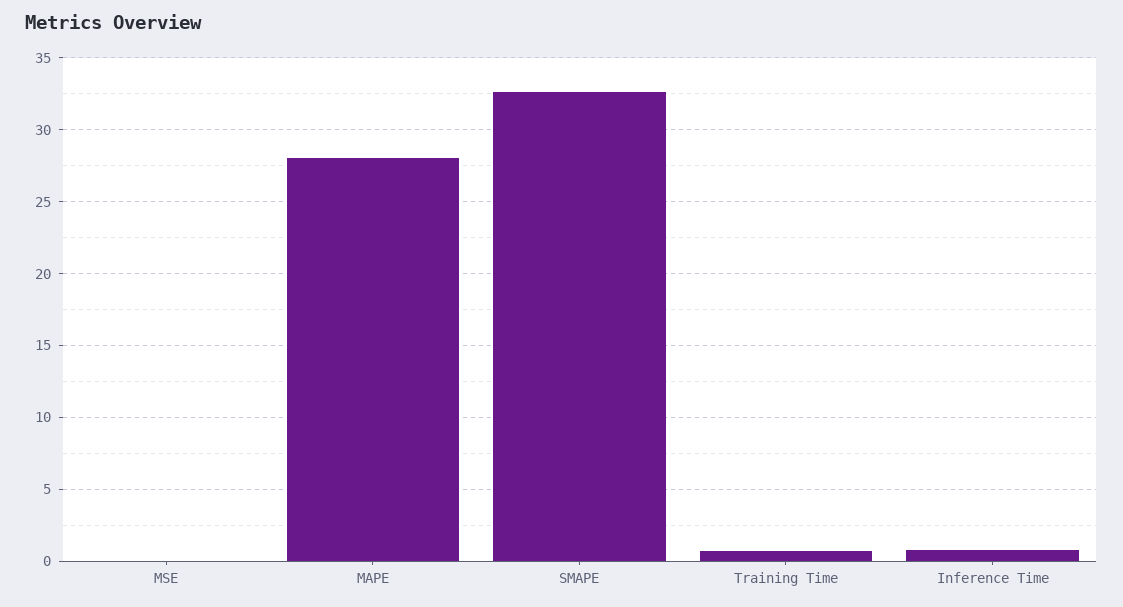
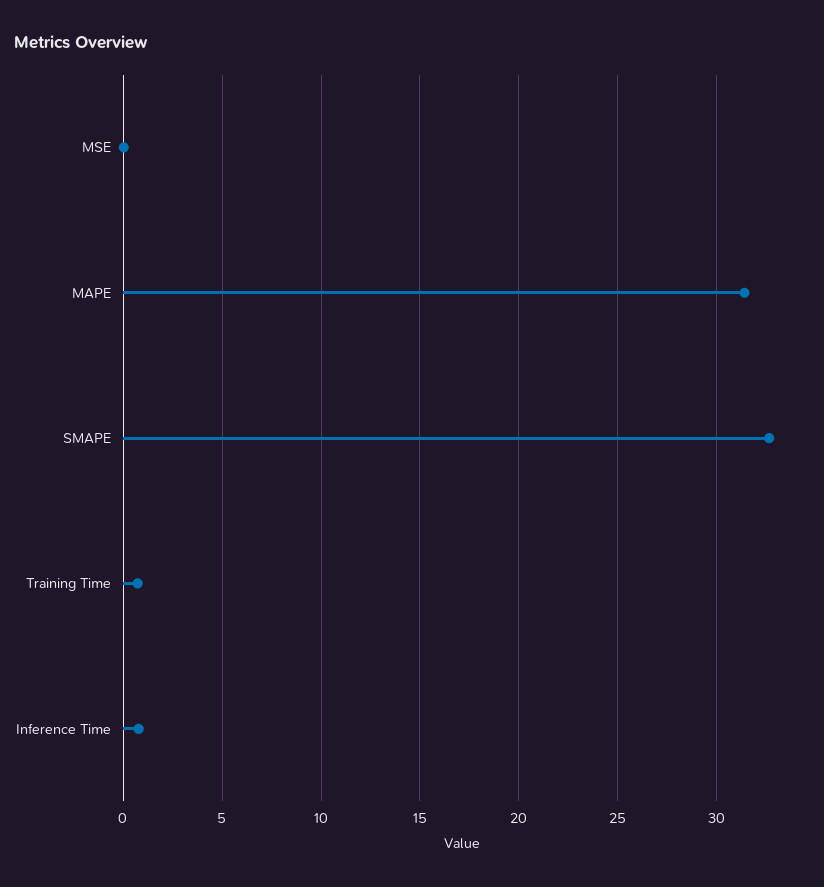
  {
    "MSE": 0,
-   "MAPE": 28,
+   "MAPE": 31.5,
    "SMAPE": 32.5,
    "Training Time": 0.5,
    "Inference Time": 1
  }

